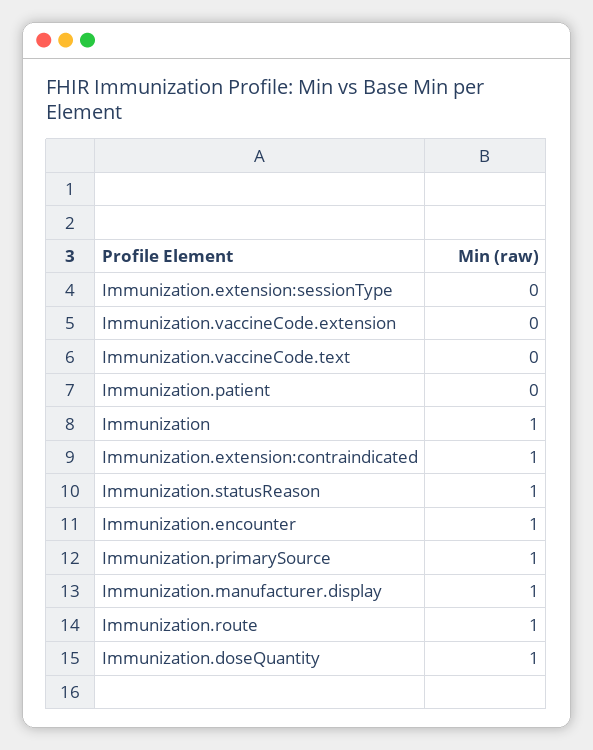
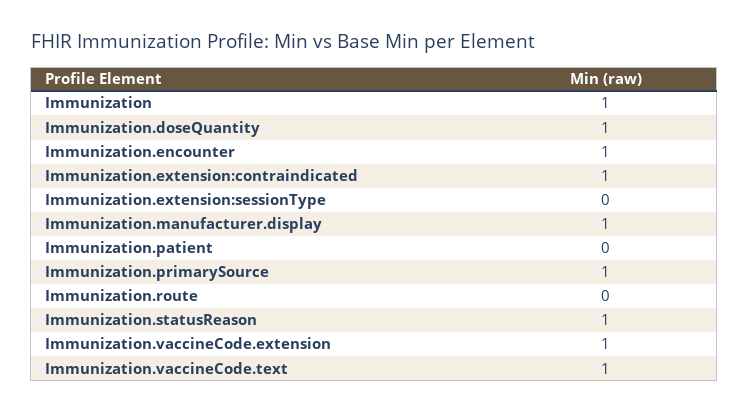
  {
    "Immunization.extension:sessionType": 0,
-   "Immunization.vaccineCode.extension": 0,
+   "Immunization.vaccineCode.extension": 1,
-   "Immunization.vaccineCode.text": 0,
+   "Immunization.vaccineCode.text": 1,
    "Immunization.patient": 0,
    "Immunization": 1,
    "Immunization.extension:contraindicated": 1,
    "Immunization.statusReason": 1,
    "Immunization.encounter": 1,
    "Immunization.primarySource": 1,
    "Immunization.manufacturer.display": 1,
-   "Immunization.route": 1,
+   "Immunization.route": 0,
    "Immunization.doseQuantity": 1
  }

